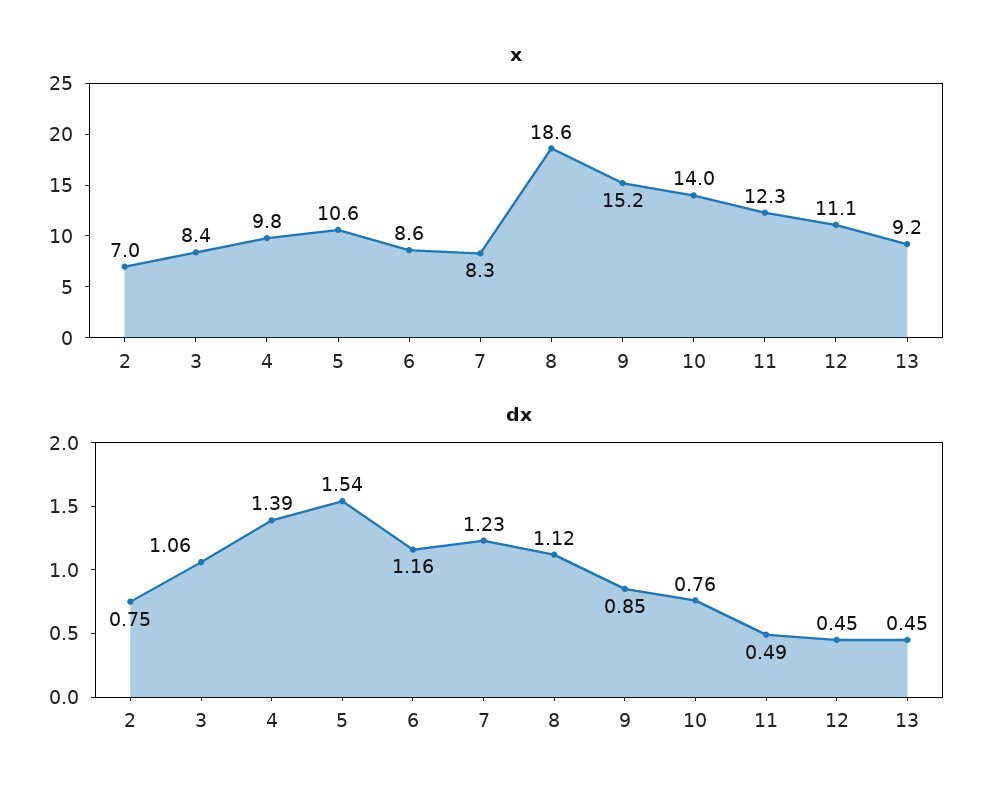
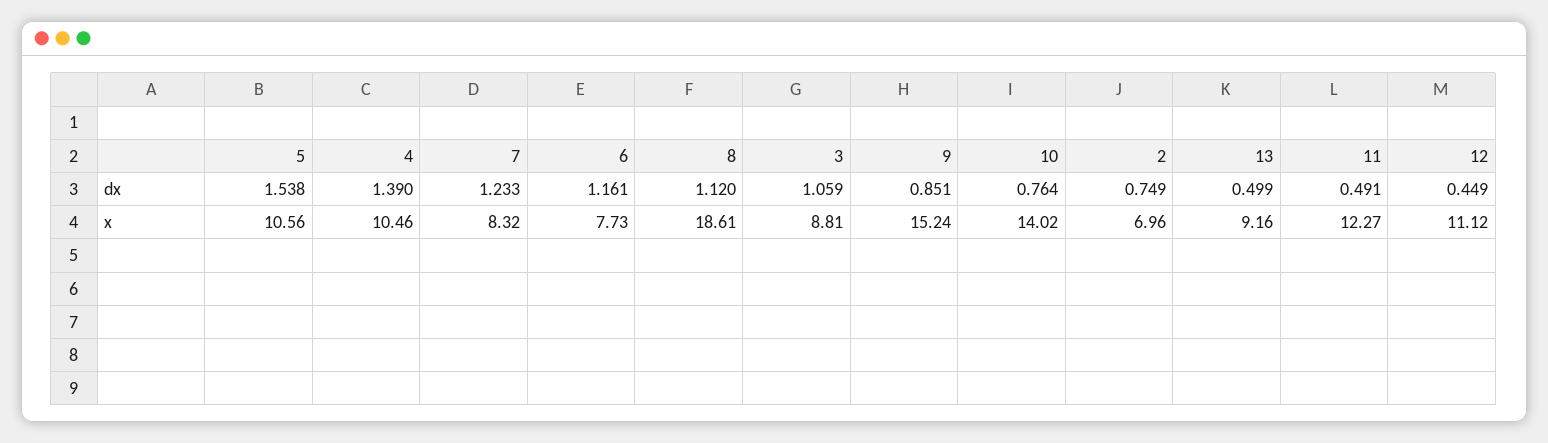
  {
    "x": {
      "2": 6.96,
-     "3": 8.4,
+     "3": 8.81,
-     "4": 9.8,
+     "4": 10.46,
      "5": 10.56,
-     "6": 8.6,
+     "6": 7.73,
      "7": 8.32,
      "8": 18.61,
      "9": 15.24,
      "10": 14.02,
      "11": 12.27,
      "12": 11.12,
      "13": 9.16
    },
    "dx": {
      "2": 0.749,
      "3": 1.059,
      "4": 1.39,
      "5": 1.538,
      "6": 1.161,
      "7": 1.233,
      "8": 1.12,
      "9": 0.851,
      "10": 0.764,
      "11": 0.491,
      "12": 0.449,
-     "13": 0.45
+     "13": 0.499
    }
  }

